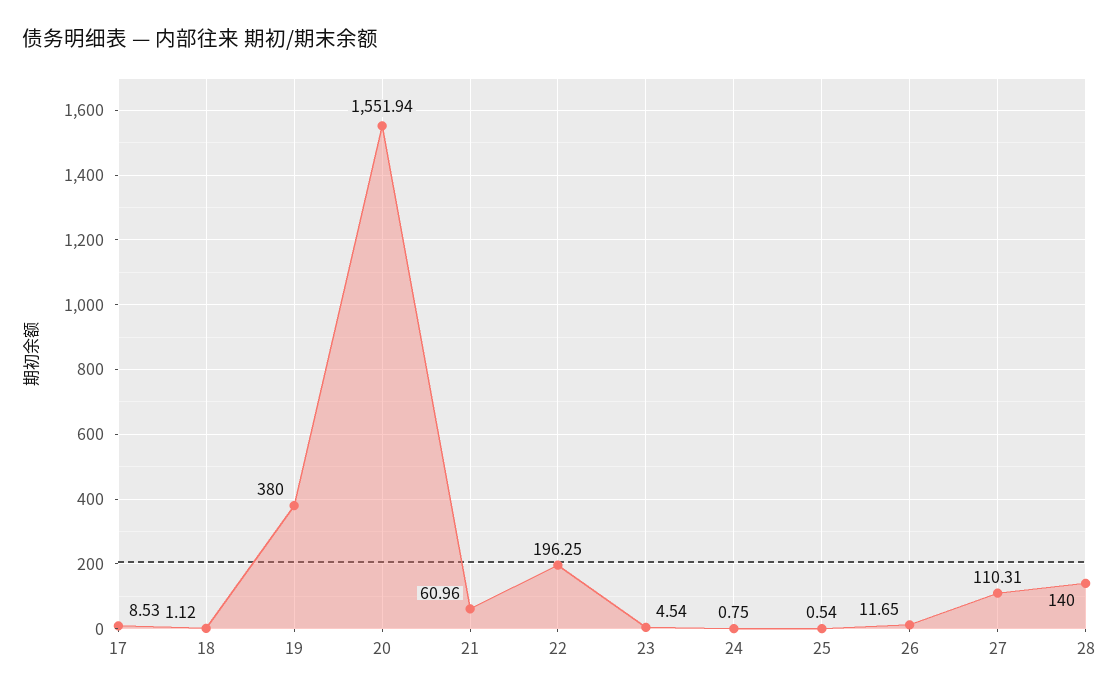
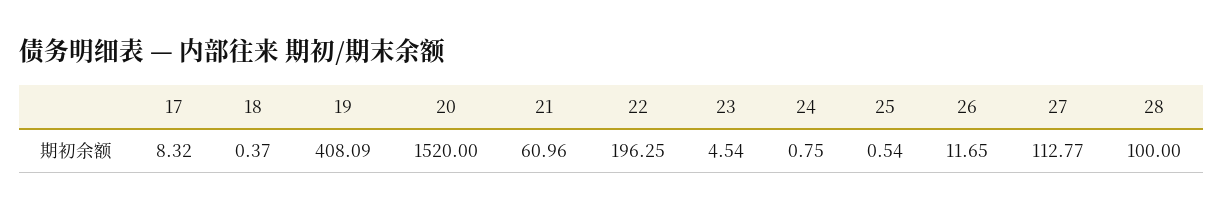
  {
-   "17": 8.53,
+   "17": 8.32,
-   "18": 1.12,
+   "18": 0.37,
-   "19": 380,
+   "19": 408.09,
-   "20": 1551.94,
+   "20": 1520,
    "21": 60.96,
    "22": 196.25,
    "23": 4.54,
    "24": 0.75,
    "25": 0.54,
    "26": 11.65,
-   "27": 110.31,
+   "27": 112.77,
-   "28": 140
+   "28": 100
  }

